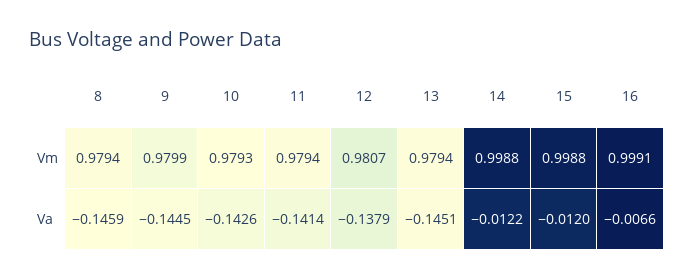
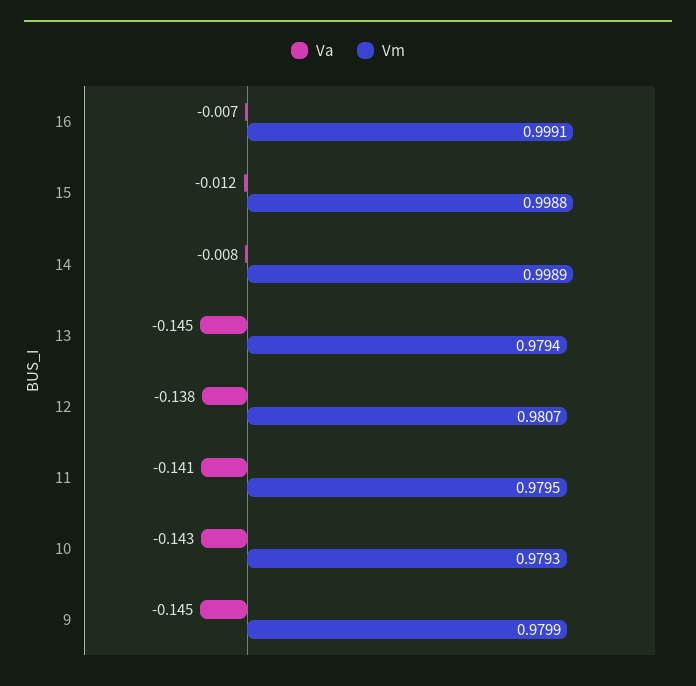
  {
    "Vm": {
-     "8": 0.9794,
      "9": 0.9799,
      "10": 0.9793,
-     "11": 0.9794,
+     "11": 0.9795,
      "12": 0.9807,
      "13": 0.9794,
-     "14": 0.9988,
+     "14": 0.9989,
      "15": 0.9988,
      "16": 0.9991
    },
    "Va": {
-     "8": -0.1459,
      "9": -0.1445,
      "10": -0.1426,
      "11": -0.1414,
      "12": -0.1379,
      "13": -0.1451,
-     "14": -0.0122,
+     "14": -0.008,
      "15": -0.012,
      "16": -0.0066
    }
  }

